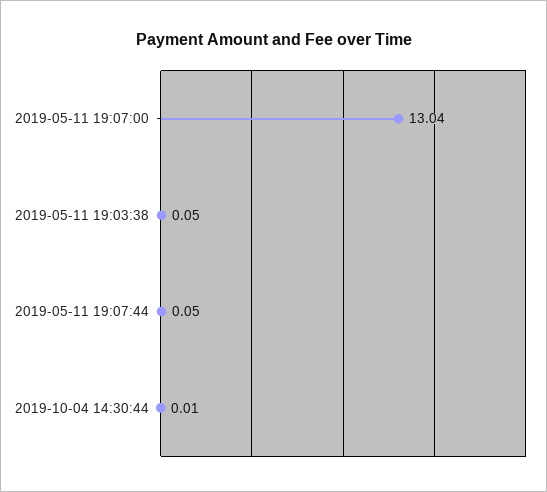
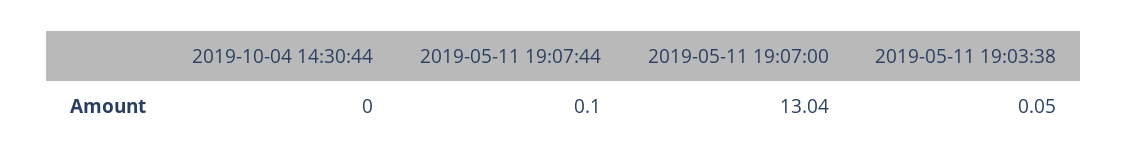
  {
    "2019-05-11 19:07:00": 13.04,
    "2019-05-11 19:03:38": 0.05,
-   "2019-05-11 19:07:44": 0.05,
+   "2019-05-11 19:07:44": 0.1,
-   "2019-10-04 14:30:44": 0.01
+   "2019-10-04 14:30:44": 0
  }

